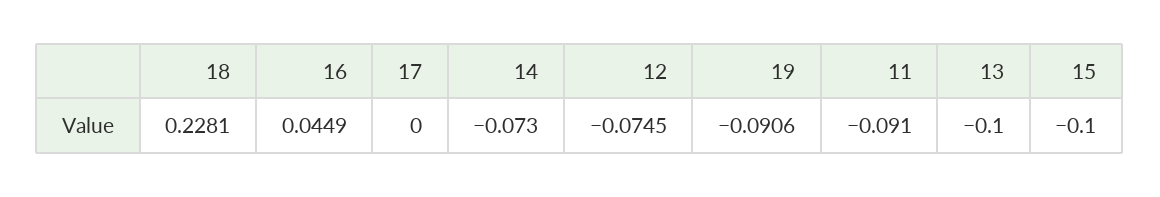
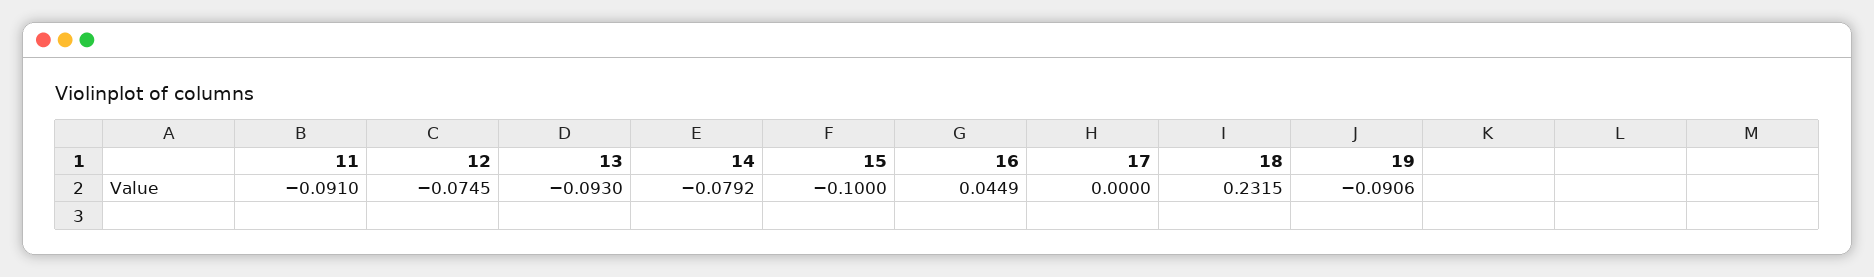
  {
-   "18": 0.2281,
+   "18": 0.2315,
    "16": 0.0449,
    "17": 0,
-   "14": -0.073,
+   "14": -0.0792,
    "12": -0.0745,
    "19": -0.0906,
    "11": -0.091,
-   "13": -0.1,
+   "13": -0.093,
    "15": -0.1
  }

